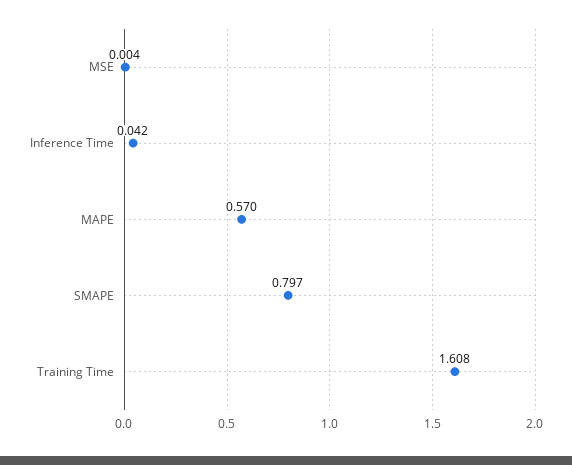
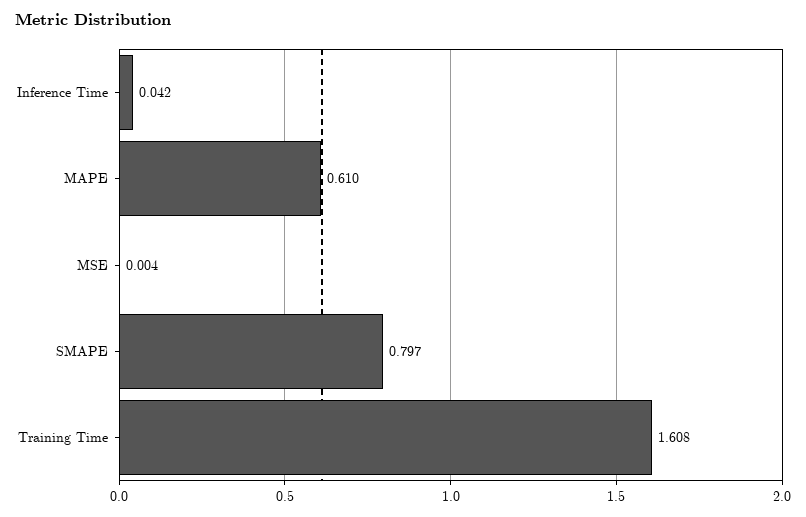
  {
    "MSE": 0.004,
    "Inference Time": 0.042,
-   "MAPE": 0.57,
+   "MAPE": 0.61,
    "SMAPE": 0.797,
    "Training Time": 1.608
  }

